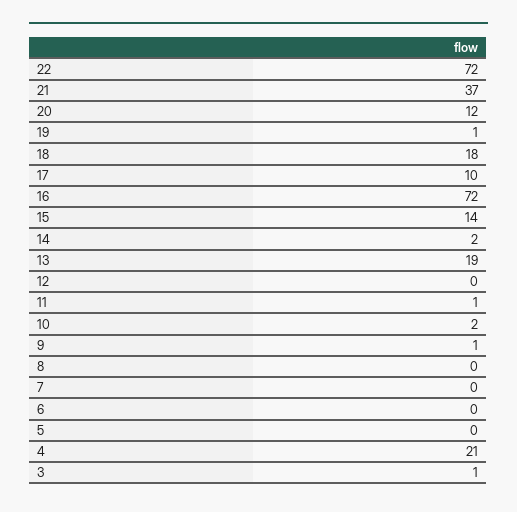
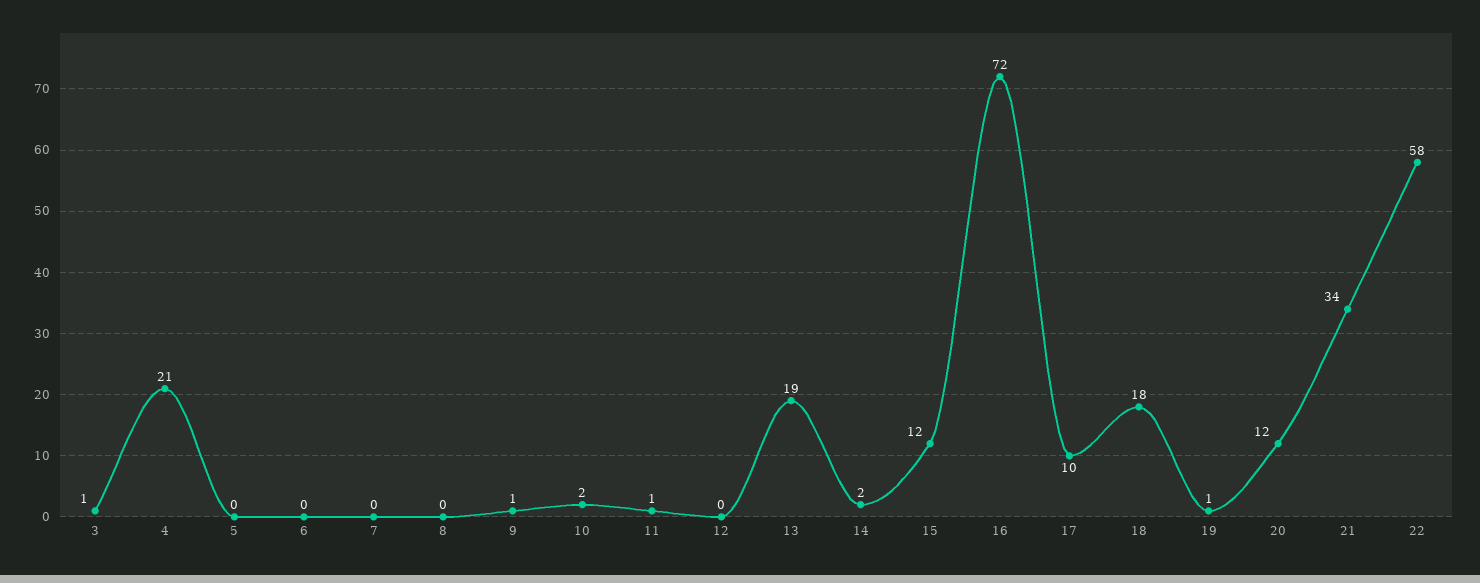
  {
-   "22": 72,
+   "22": 58,
-   "21": 37,
+   "21": 34,
    "20": 12,
    "19": 1,
    "18": 18,
    "17": 10,
    "16": 72,
-   "15": 14,
+   "15": 12,
    "14": 2,
    "13": 19,
    "12": 0,
    "11": 1,
    "10": 2,
    "9": 1,
    "8": 0,
    "7": 0,
    "6": 0,
    "5": 0,
    "4": 21,
    "3": 1
  }

